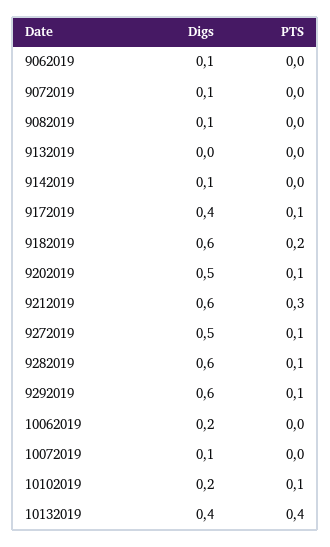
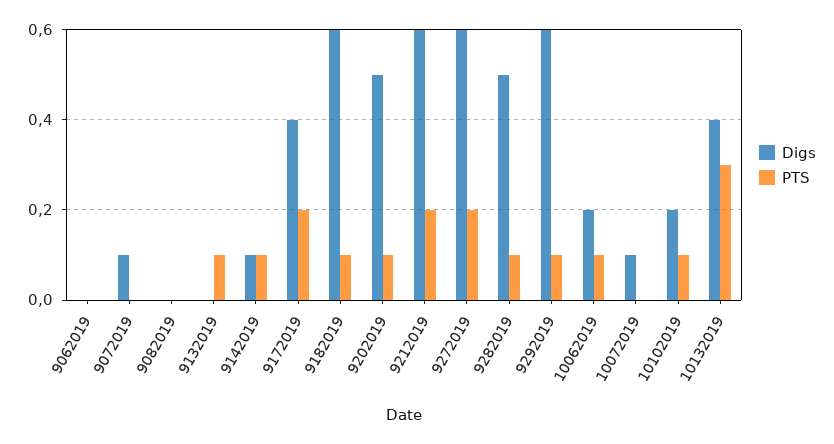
  {
    "Digs": {
-     "9062019": 0.1,
+     "9062019": 0,
      "9072019": 0.1,
-     "9082019": 0.1,
+     "9082019": 0,
      "9132019": 0,
      "9142019": 0.1,
      "9172019": 0.4,
      "9182019": 0.6,
      "9202019": 0.5,
      "9212019": 0.6,
-     "9272019": 0.5,
+     "9272019": 0.6,
-     "9282019": 0.6,
+     "9282019": 0.5,
      "9292019": 0.6,
      "10062019": 0.2,
      "10072019": 0.1,
      "10102019": 0.2,
      "10132019": 0.4
    },
    "PTS": {
      "9062019": 0,
      "9072019": 0,
      "9082019": 0,
-     "9132019": 0,
+     "9132019": 0.1,
-     "9142019": 0,
+     "9142019": 0.1,
-     "9172019": 0.1,
+     "9172019": 0.2,
-     "9182019": 0.2,
+     "9182019": 0.1,
      "9202019": 0.1,
-     "9212019": 0.3,
+     "9212019": 0.2,
-     "9272019": 0.1,
+     "9272019": 0.2,
      "9282019": 0.1,
      "9292019": 0.1,
-     "10062019": 0,
+     "10062019": 0.1,
      "10072019": 0,
      "10102019": 0.1,
-     "10132019": 0.4
+     "10132019": 0.3
    }
  }

